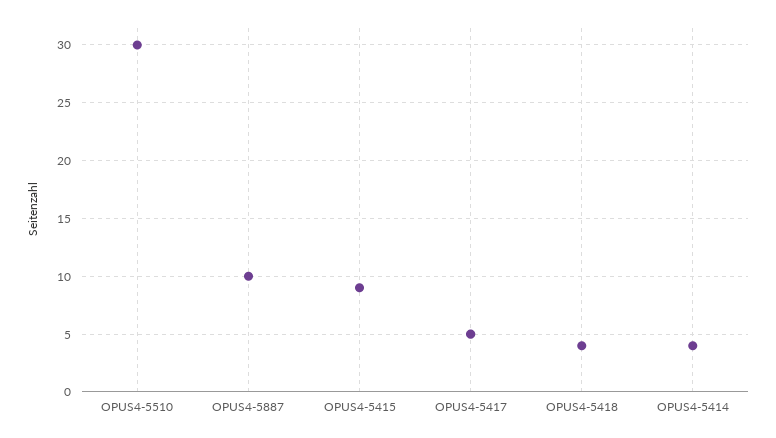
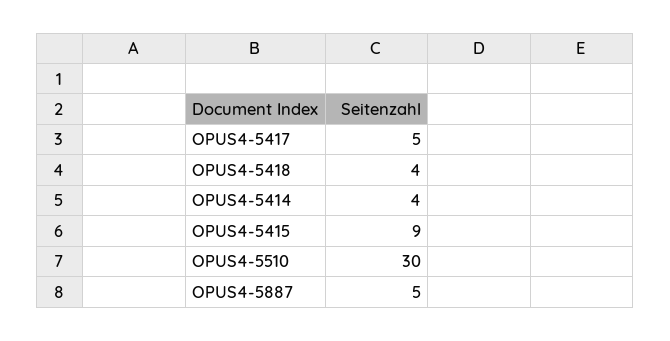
  {
    "OPUS4-5510": 30,
-   "OPUS4-5887": 10,
+   "OPUS4-5887": 5,
    "OPUS4-5415": 9,
    "OPUS4-5417": 5,
    "OPUS4-5418": 4,
    "OPUS4-5414": 4
  }

